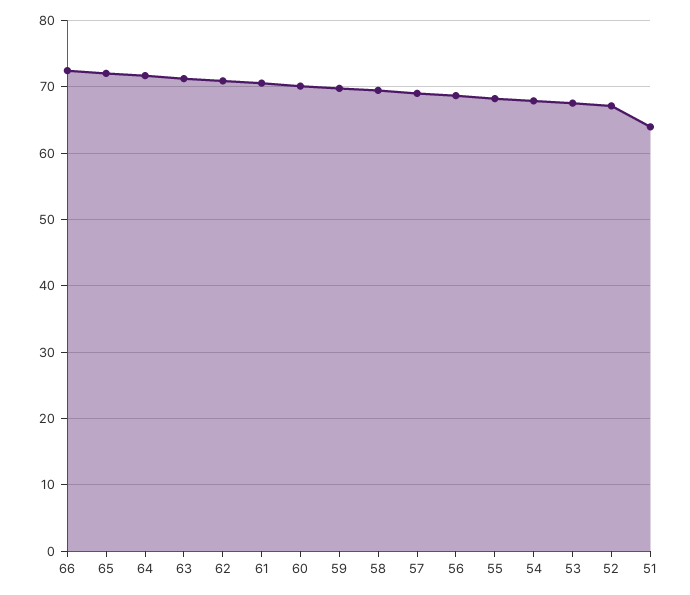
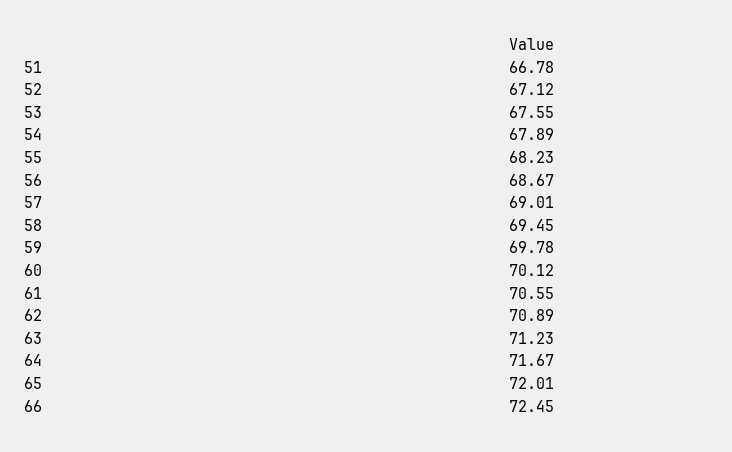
  {
    "66": 72.45,
    "65": 72.01,
    "64": 71.67,
    "63": 71.23,
    "62": 70.89,
    "61": 70.55,
    "60": 70.12,
    "59": 69.78,
    "58": 69.45,
    "57": 69.01,
    "56": 68.67,
    "55": 68.23,
    "54": 67.89,
    "53": 67.55,
    "52": 67.12,
-   "51": 64
+   "51": 66.78
  }

